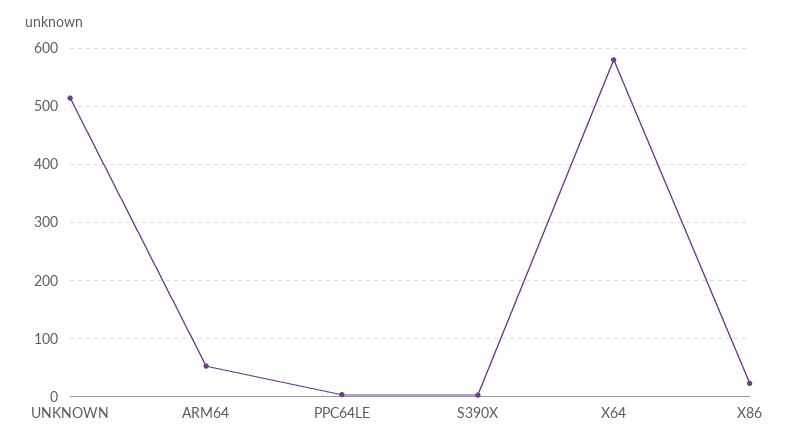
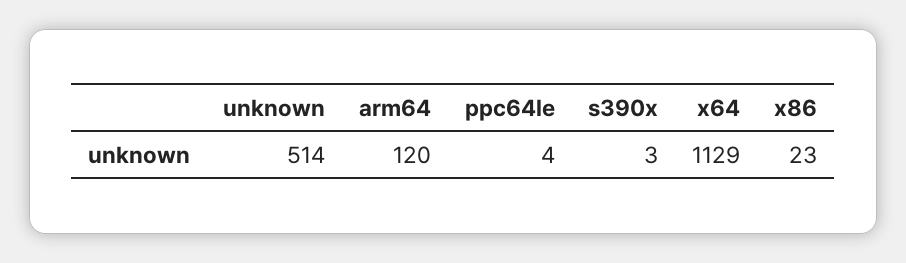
  {
    "UNKNOWN": 514,
-   "ARM64": 60,
+   "ARM64": 120,
    "PPC64LE": 4,
    "S390X": 3,
-   "X64": 580,
+   "X64": 1129,
    "X86": 23
  }

